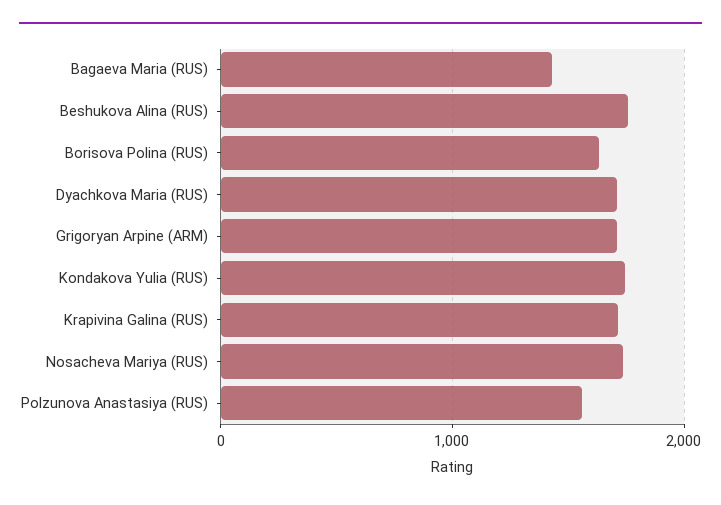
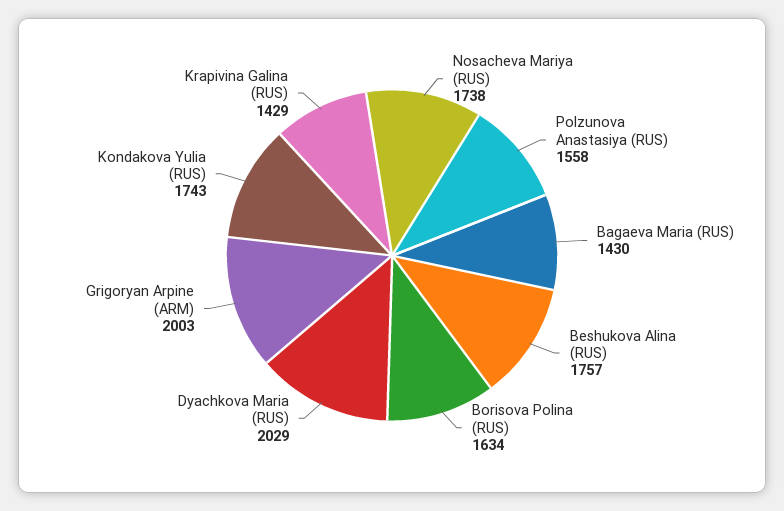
  {
    "Bagaeva Maria (RUS)": 1430,
    "Beshukova Alina (RUS)": 1757,
    "Borisova Polina (RUS)": 1634,
-   "Dyachkova Maria (RUS)": 1700,
+   "Dyachkova Maria (RUS)": 2029,
-   "Grigoryan Arpine (ARM)": 1700,
+   "Grigoryan Arpine (ARM)": 2003,
    "Kondakova Yulia (RUS)": 1743,
-   "Krapivina Galina (RUS)": 1700,
+   "Krapivina Galina (RUS)": 1429,
    "Nosacheva Mariya (RUS)": 1738,
    "Polzunova Anastasiya (RUS)": 1558
  }

